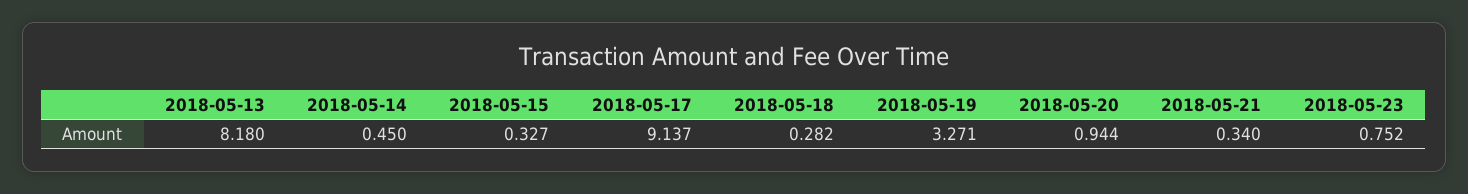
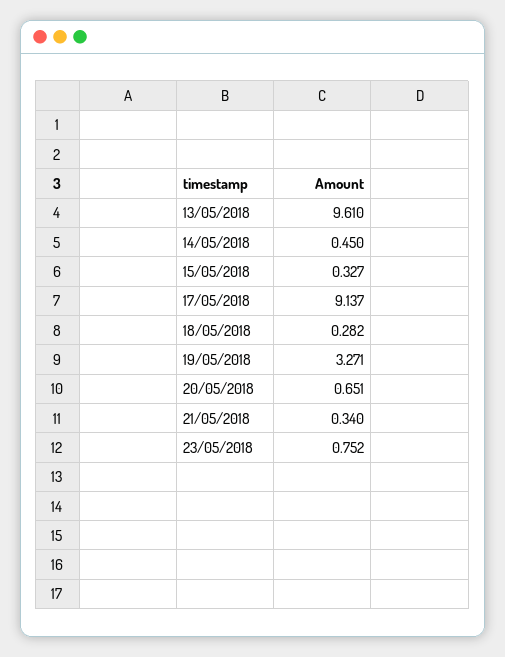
  {
-   "2018-05-13": 8.18,
+   "2018-05-13": 9.61,
    "2018-05-14": 0.45,
    "2018-05-15": 0.327,
    "2018-05-17": 9.137,
    "2018-05-18": 0.282,
    "2018-05-19": 3.271,
-   "2018-05-20": 0.944,
+   "2018-05-20": 0.651,
    "2018-05-21": 0.34,
    "2018-05-23": 0.752
  }

